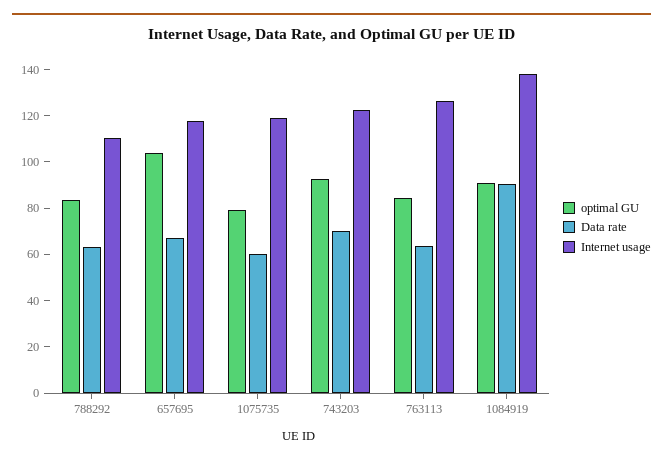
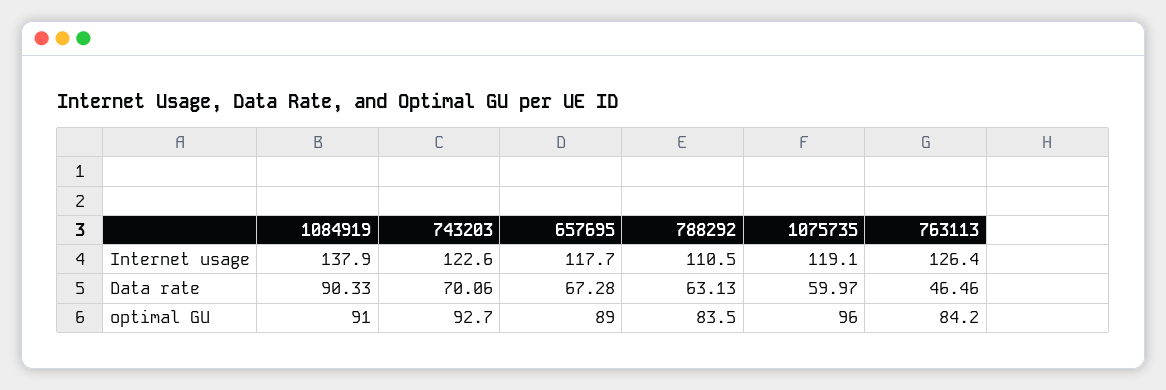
  {
    "optimal GU": {
      "788292": 83.5,
-     "657695": 105,
+     "657695": 89,
-     "1075735": 80,
+     "1075735": 96,
      "743203": 92.7,
      "763113": 84.2,
      "1084919": 91
    },
    "Data rate": {
      "788292": 63.13,
      "657695": 67.28,
      "1075735": 59.97,
      "743203": 70.06,
-     "763113": 65,
+     "763113": 46.46,
      "1084919": 90.33
    },
    "Internet usage": {
      "788292": 110.5,
      "657695": 117.7,
      "1075735": 119.1,
      "743203": 122.6,
      "763113": 126.4,
      "1084919": 137.9
    }
  }

